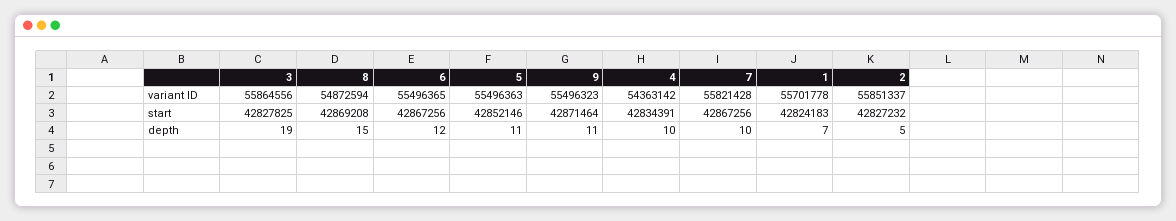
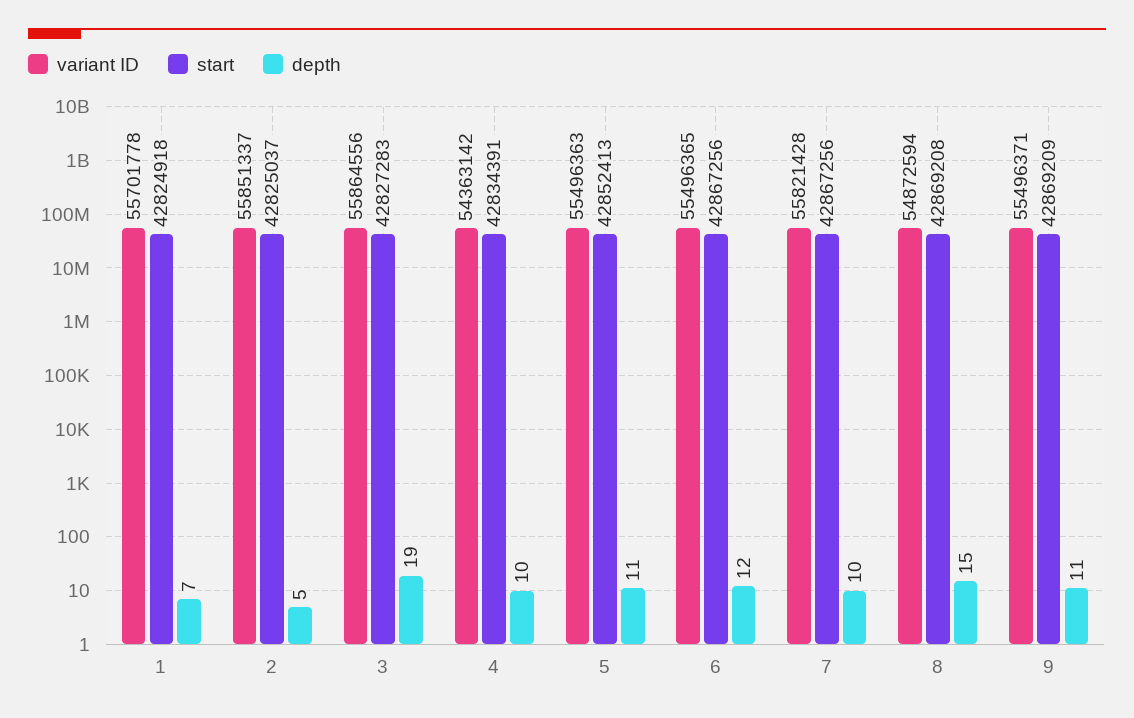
  {
    "variant ID": {
      "3": 55864556,
      "8": 54872594,
      "6": 55496365,
      "5": 55496363,
-     "9": 55496323,
+     "9": 55496371,
      "4": 54363142,
      "7": 55821428,
      "1": 55701778,
      "2": 55851337
    },
    "start": {
-     "3": 42827825,
+     "3": 42827283,
      "8": 42869208,
      "6": 42867256,
-     "5": 42852146,
+     "5": 42852413,
-     "9": 42871464,
+     "9": 42869209,
      "4": 42834391,
      "7": 42867256,
-     "1": 42824183,
+     "1": 42824918,
-     "2": 42827232
+     "2": 42825037
    },
    "depth": {
      "3": 19,
      "8": 15,
      "6": 12,
      "5": 11,
      "9": 11,
      "4": 10,
      "7": 10,
      "1": 7,
      "2": 5
    }
  }

